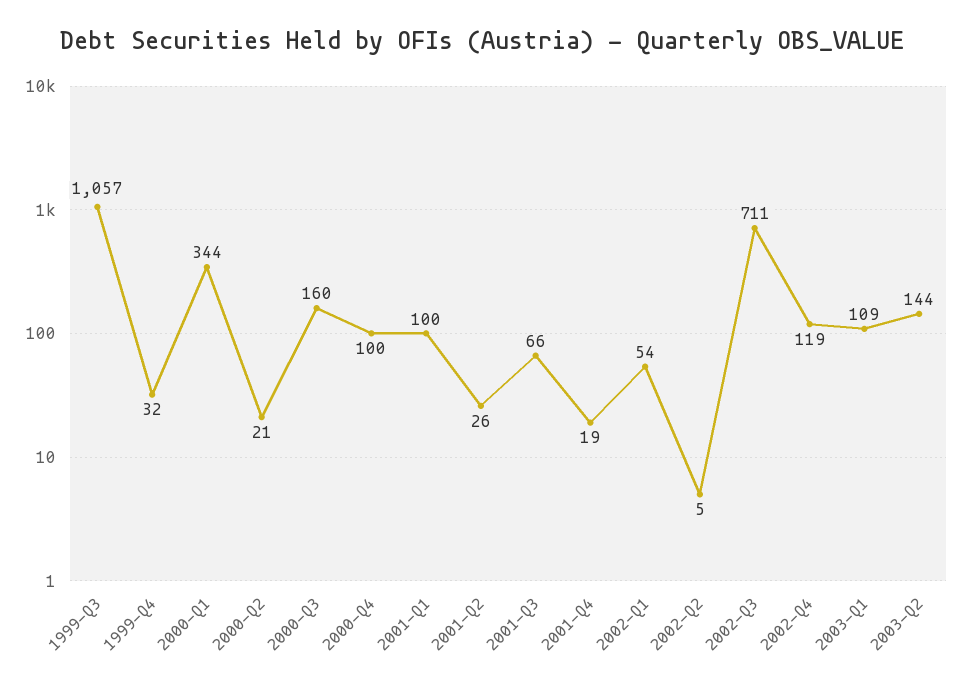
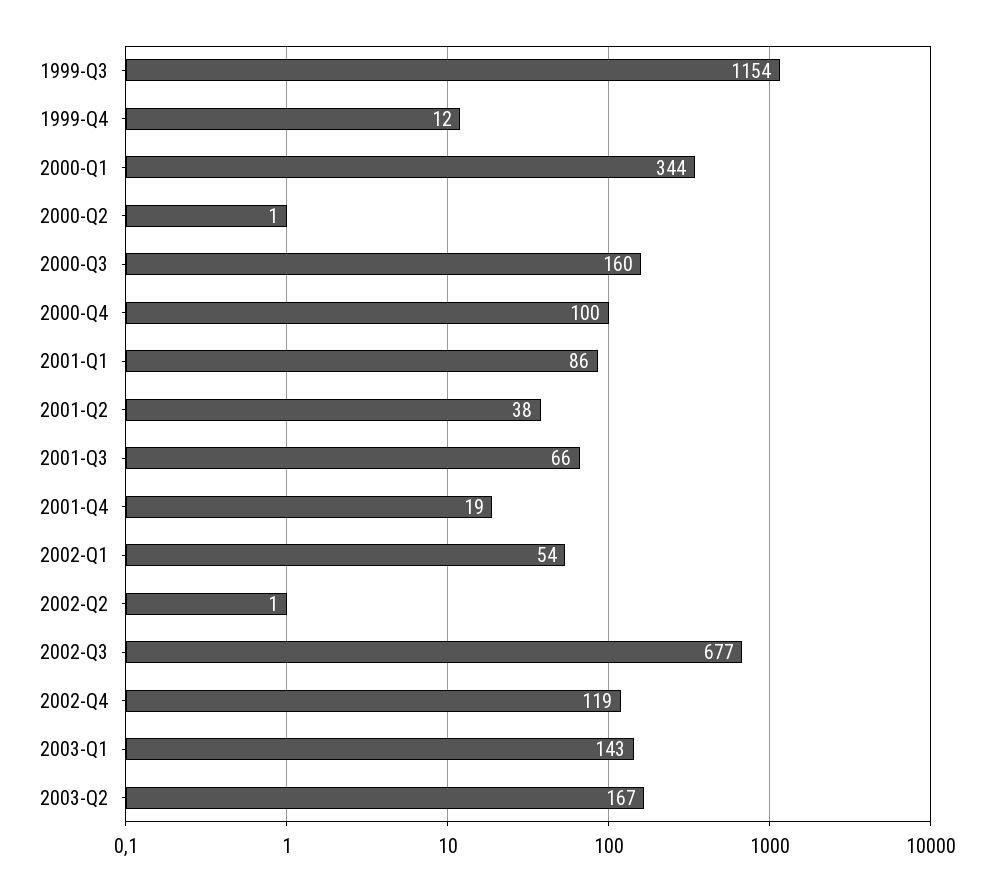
  {
-   "1999-Q3": 1057,
+   "1999-Q3": 1154,
-   "1999-Q4": 32,
+   "1999-Q4": 12,
    "2000-Q1": 344,
-   "2000-Q2": 21,
+   "2000-Q2": 1,
    "2000-Q3": 160,
    "2000-Q4": 100,
-   "2001-Q1": 100,
+   "2001-Q1": 86,
-   "2001-Q2": 26,
+   "2001-Q2": 38,
    "2001-Q3": 66,
    "2001-Q4": 19,
    "2002-Q1": 54,
-   "2002-Q2": 5,
+   "2002-Q2": 1,
-   "2002-Q3": 711,
+   "2002-Q3": 677,
    "2002-Q4": 119,
-   "2003-Q1": 109,
+   "2003-Q1": 143,
-   "2003-Q2": 144
+   "2003-Q2": 167
  }

